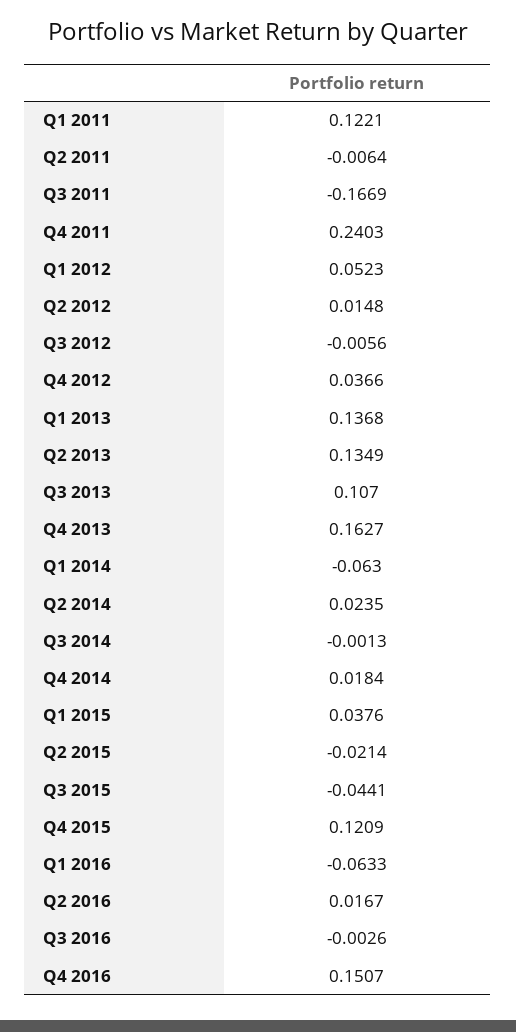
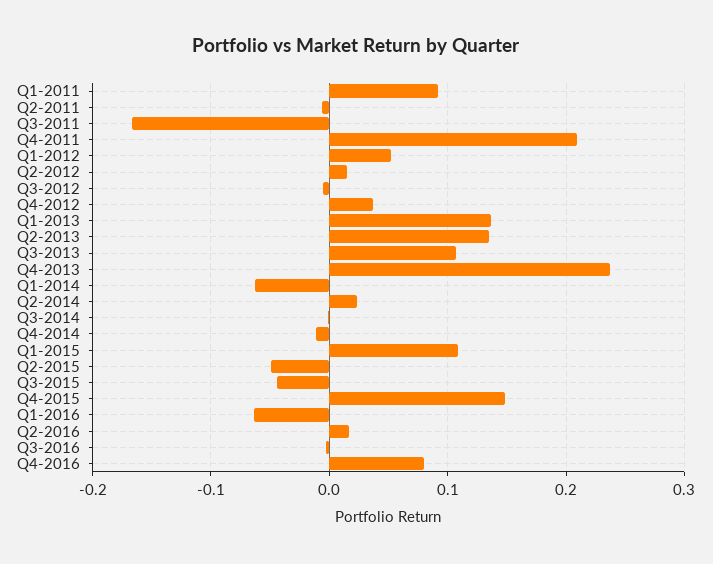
  {
-   "Q1 2011": 0.1221,
+   "Q1 2011": 0.09,
    "Q2 2011": -0.0064,
    "Q3 2011": -0.1669,
-   "Q4 2011": 0.2403,
+   "Q4 2011": 0.21,
    "Q1 2012": 0.0523,
    "Q2 2012": 0.0148,
    "Q3 2012": -0.0056,
    "Q4 2012": 0.0366,
    "Q1 2013": 0.1368,
    "Q2 2013": 0.1349,
    "Q3 2013": 0.107,
-   "Q4 2013": 0.1627,
+   "Q4 2013": 0.24,
    "Q1 2014": -0.063,
    "Q2 2014": 0.0235,
    "Q3 2014": -0.0013,
-   "Q4 2014": 0.0184,
+   "Q4 2014": -0.01,
-   "Q1 2015": 0.0376,
+   "Q1 2015": 0.11,
-   "Q2 2015": -0.0214,
+   "Q2 2015": -0.05,
    "Q3 2015": -0.0441,
-   "Q4 2015": 0.1209,
+   "Q4 2015": 0.15,
    "Q1 2016": -0.0633,
    "Q2 2016": 0.0167,
    "Q3 2016": -0.0026,
-   "Q4 2016": 0.1507
+   "Q4 2016": 0.08
  }

